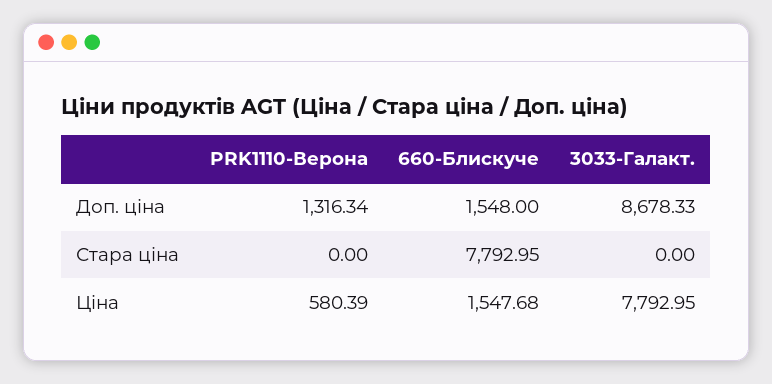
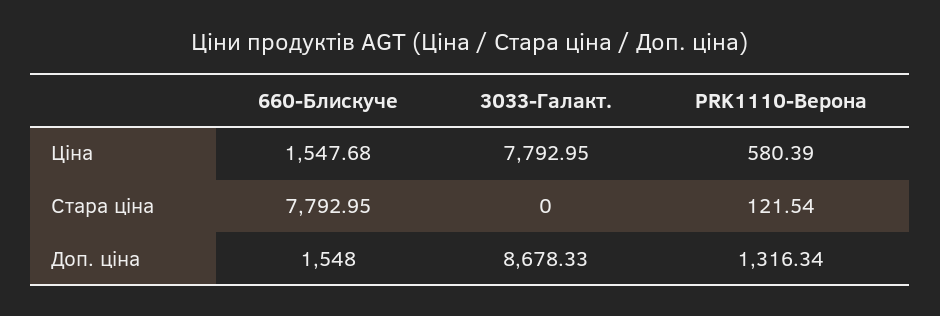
  {
    "PRK1110-Верона": {
      "Доп. ціна": 1316.34,
-     "Стара ціна": 0,
+     "Стара ціна": 121.54,
      "Ціна": 580.39
    },
    "660-Блискуче": {
      "Доп. ціна": 1548,
      "Стара ціна": 7792.95,
      "Ціна": 1547.68
    },
    "3033-Галакт.": {
      "Доп. ціна": 8678.33,
      "Стара ціна": 0,
      "Ціна": 7792.95
    }
  }

